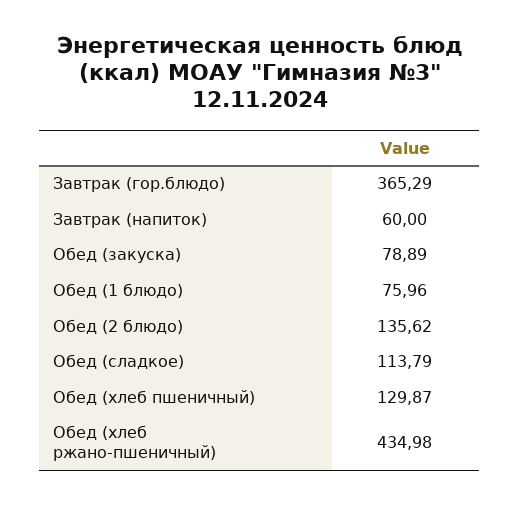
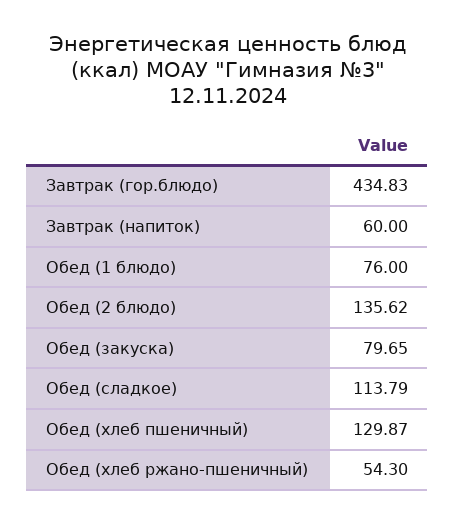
  {
-   "Завтрак (гор.блюдо)": 365.29,
+   "Завтрак (гор.блюдо)": 434.83,
    "Завтрак (напиток)": 60,
-   "Обед (закуска)": 78.89,
+   "Обед (закуска)": 79.65,
-   "Обед (1 блюдо)": 75.96,
+   "Обед (1 блюдо)": 76,
    "Обед (2 блюдо)": 135.62,
    "Обед (сладкое)": 113.79,
    "Обед (хлеб пшеничный)": 129.87,
-   "Обед (хлеб ржано-пшеничный)": 434.98
+   "Обед (хлеб ржано-пшеничный)": 54.3
  }

